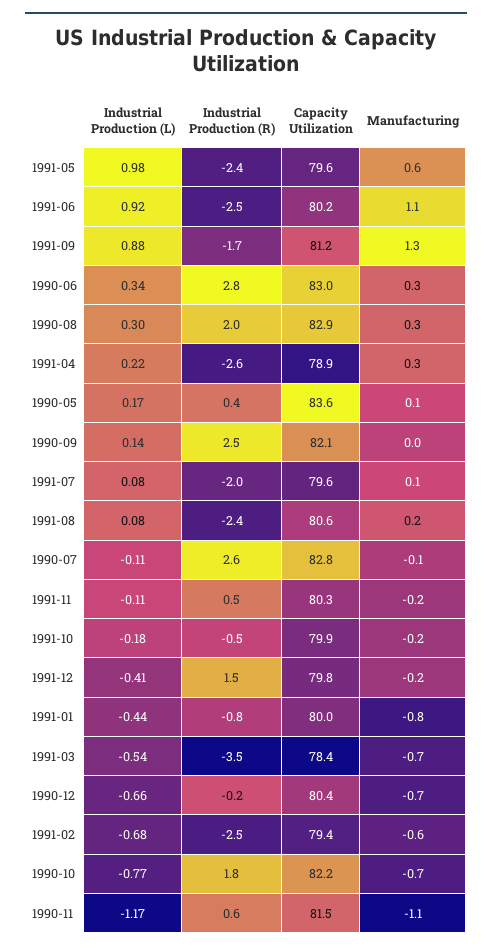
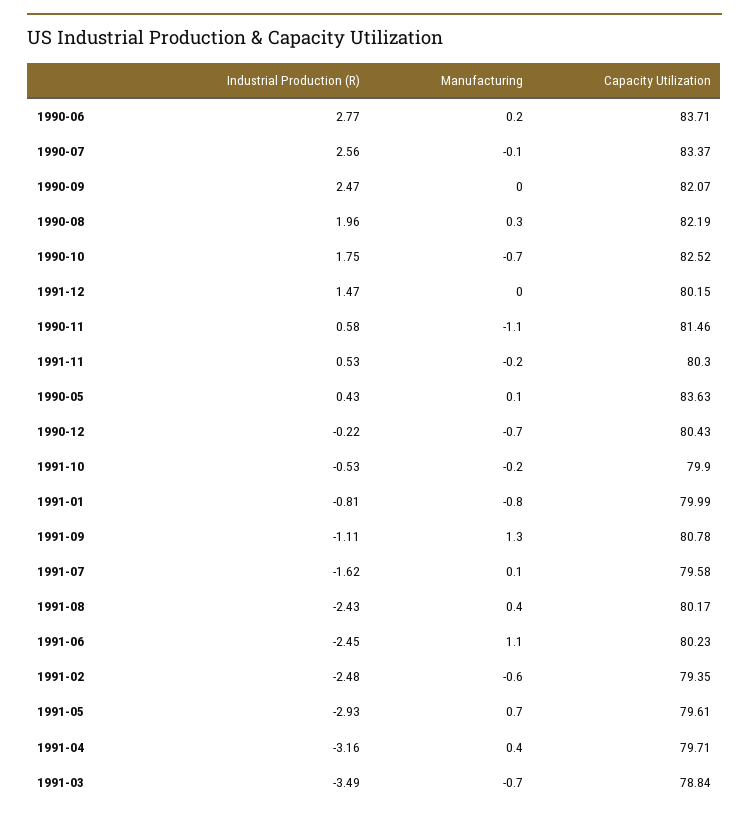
  {
-   "Industrial Production (L)": {
-     "1991-05": 0.98,
-     "1991-06": 0.92,
-     "1991-09": 0.88,
-     "1990-06": 0.34,
-     "1990-08": 0.3,
-     "1991-04": 0.22,
-     "1990-05": 0.17,
-     "1990-09": 0.14,
-     "1991-07": 0.08,
-     "1991-08": 0.08,
-     "1990-07": -0.11,
-     "1991-11": -0.11,
-     "1991-10": -0.18,
-     "1991-12": -0.41,
-     "1991-01": -0.44,
-     "1991-03": -0.54,
-     "1990-12": -0.66,
-     "1991-02": -0.68,
-     "1990-10": -0.77,
-     "1990-11": -1.17
-   },
    "Industrial Production (R)": {
-     "1991-05": -2.4,
+     "1991-05": -2.93,
      "1991-06": -2.45,
-     "1991-09": -1.7,
+     "1991-09": -1.11,
      "1990-06": 2.77,
      "1990-08": 1.96,
-     "1991-04": -2.6,
+     "1991-04": -3.16,
      "1990-05": 0.43,
      "1990-09": 2.47,
-     "1991-07": -2,
+     "1991-07": -1.62,
      "1991-08": -2.43,
      "1990-07": 2.56,
      "1991-11": 0.53,
      "1991-10": -0.53,
      "1991-12": 1.47,
      "1991-01": -0.81,
      "1991-03": -3.49,
      "1990-12": -0.22,
      "1991-02": -2.48,
      "1990-10": 1.75,
      "1990-11": 0.58
    },
    "Capacity Utilization": {
      "1991-05": 79.61,
      "1991-06": 80.23,
-     "1991-09": 81.2,
+     "1991-09": 80.78,
-     "1990-06": 83,
+     "1990-06": 83.71,
-     "1990-08": 82.9,
+     "1990-08": 82.19,
-     "1991-04": 78.9,
+     "1991-04": 79.71,
      "1990-05": 83.63,
      "1990-09": 82.07,
      "1991-07": 79.58,
-     "1991-08": 80.6,
+     "1991-08": 80.17,
-     "1990-07": 82.8,
+     "1990-07": 83.37,
      "1991-11": 80.3,
      "1991-10": 79.9,
-     "1991-12": 79.8,
+     "1991-12": 80.15,
      "1991-01": 79.99,
-     "1991-03": 78.4,
+     "1991-03": 78.84,
      "1990-12": 80.43,
      "1991-02": 79.35,
-     "1990-10": 82.2,
+     "1990-10": 82.52,
      "1990-11": 81.46
    },
    "Manufacturing": {
-     "1991-05": 0.6,
+     "1991-05": 0.7,
      "1991-06": 1.1,
      "1991-09": 1.3,
-     "1990-06": 0.3,
+     "1990-06": 0.2,
      "1990-08": 0.3,
-     "1991-04": 0.3,
+     "1991-04": 0.4,
      "1990-05": 0.1,
      "1990-09": 0,
      "1991-07": 0.1,
-     "1991-08": 0.2,
+     "1991-08": 0.4,
      "1990-07": -0.1,
      "1991-11": -0.2,
      "1991-10": -0.2,
-     "1991-12": -0.2,
+     "1991-12": 0,
      "1991-01": -0.8,
      "1991-03": -0.7,
      "1990-12": -0.7,
      "1991-02": -0.6,
      "1990-10": -0.7,
      "1990-11": -1.1
    }
  }

